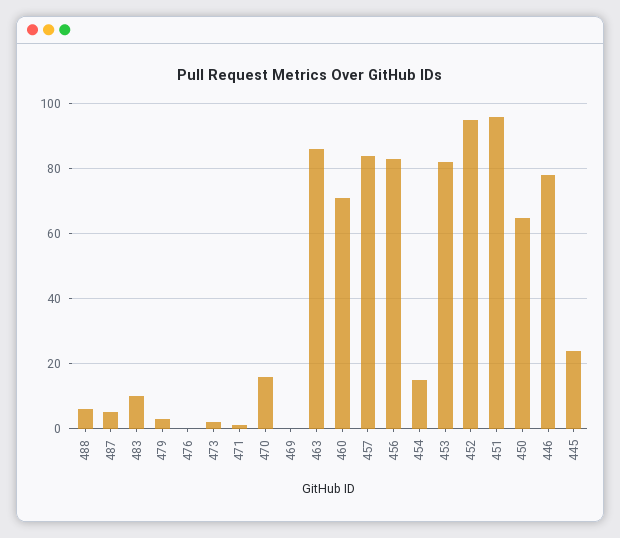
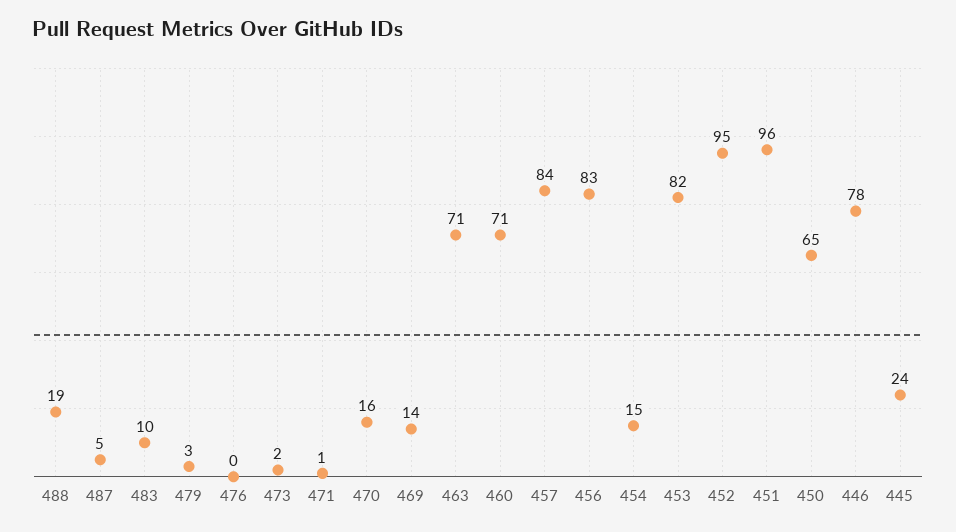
  {
-   "488": 5,
+   "488": 19,
    "487": 5,
    "483": 10,
    "479": 3,
    "476": 0,
    "473": 2,
    "471": 1,
    "470": 16,
-   "469": 0,
+   "469": 14,
-   "463": 85,
+   "463": 71,
    "460": 71,
    "457": 84,
    "456": 83,
    "454": 15,
    "453": 82,
    "452": 95,
    "451": 96,
    "450": 65,
    "446": 78,
    "445": 24
  }

